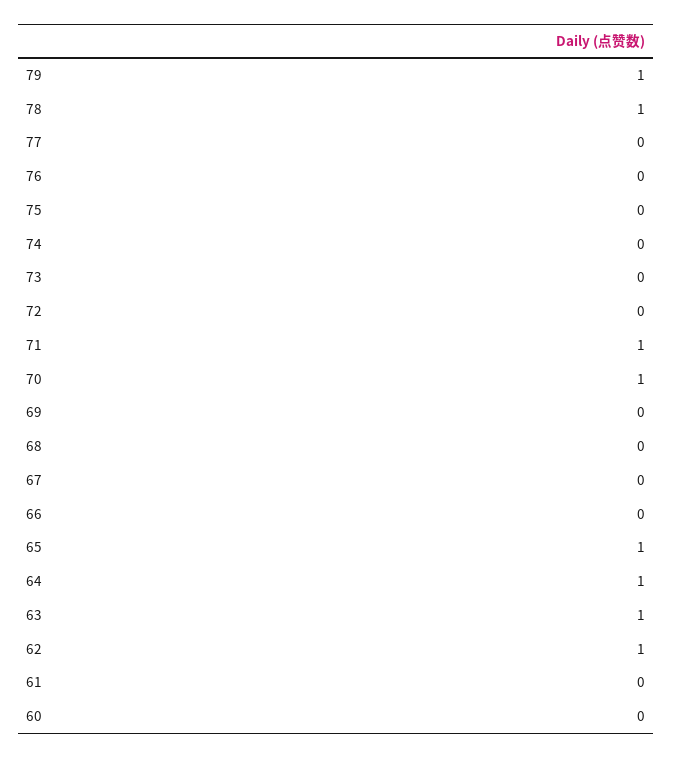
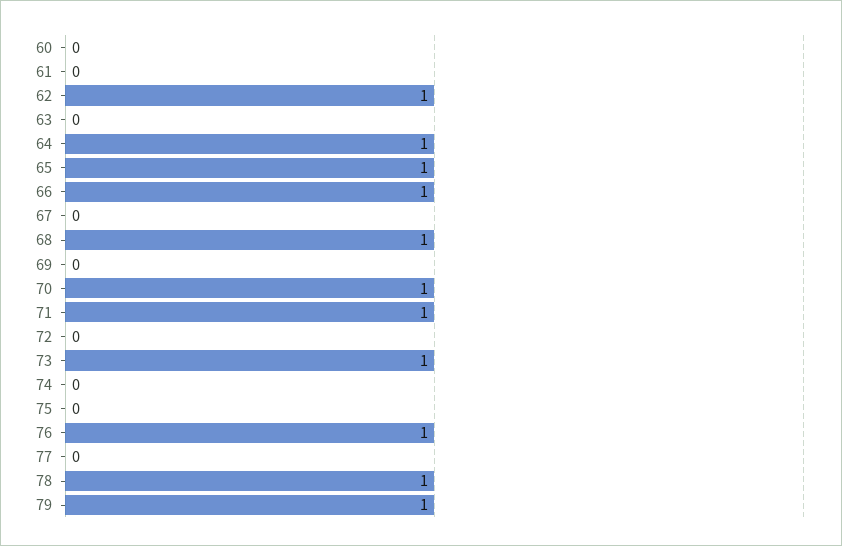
  {
    "79": 1,
    "78": 1,
    "77": 0,
-   "76": 0,
+   "76": 1,
    "75": 0,
    "74": 0,
-   "73": 0,
+   "73": 1,
    "72": 0,
    "71": 1,
    "70": 1,
    "69": 0,
-   "68": 0,
+   "68": 1,
    "67": 0,
-   "66": 0,
+   "66": 1,
    "65": 1,
    "64": 1,
-   "63": 1,
+   "63": 0,
    "62": 1,
    "61": 0,
    "60": 0
  }

